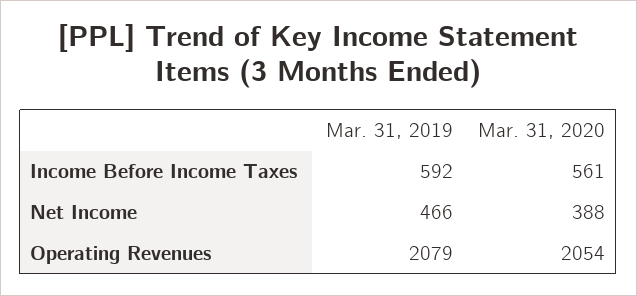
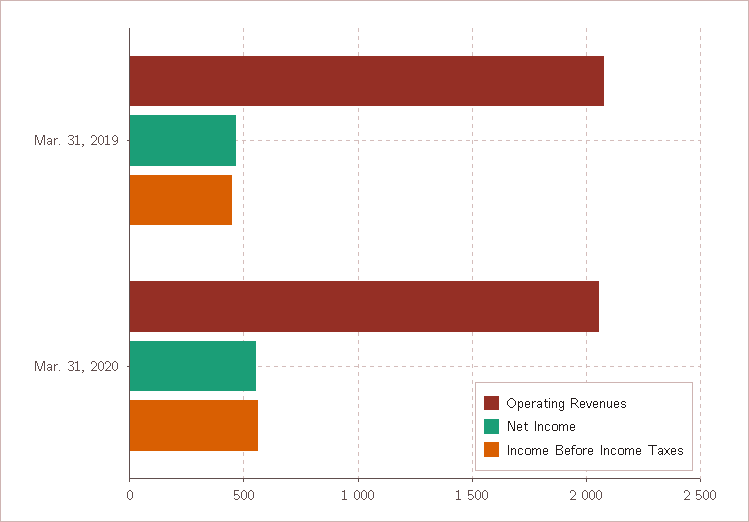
  {
    "Income Before Income Taxes": {
-     "Mar. 31, 2019": 592,
+     "Mar. 31, 2019": 450,
      "Mar. 31, 2020": 561
    },
    "Net Income": {
      "Mar. 31, 2019": 466,
-     "Mar. 31, 2020": 388
+     "Mar. 31, 2020": 550
    },
    "Operating Revenues": {
      "Mar. 31, 2019": 2079,
      "Mar. 31, 2020": 2054
    }
  }

